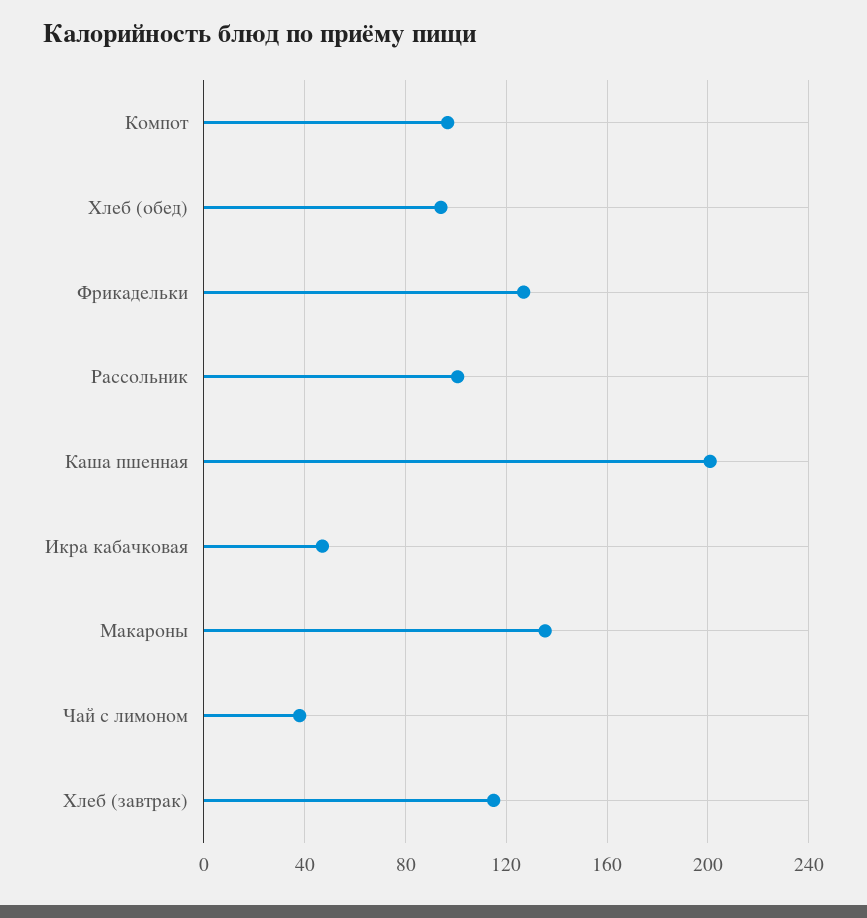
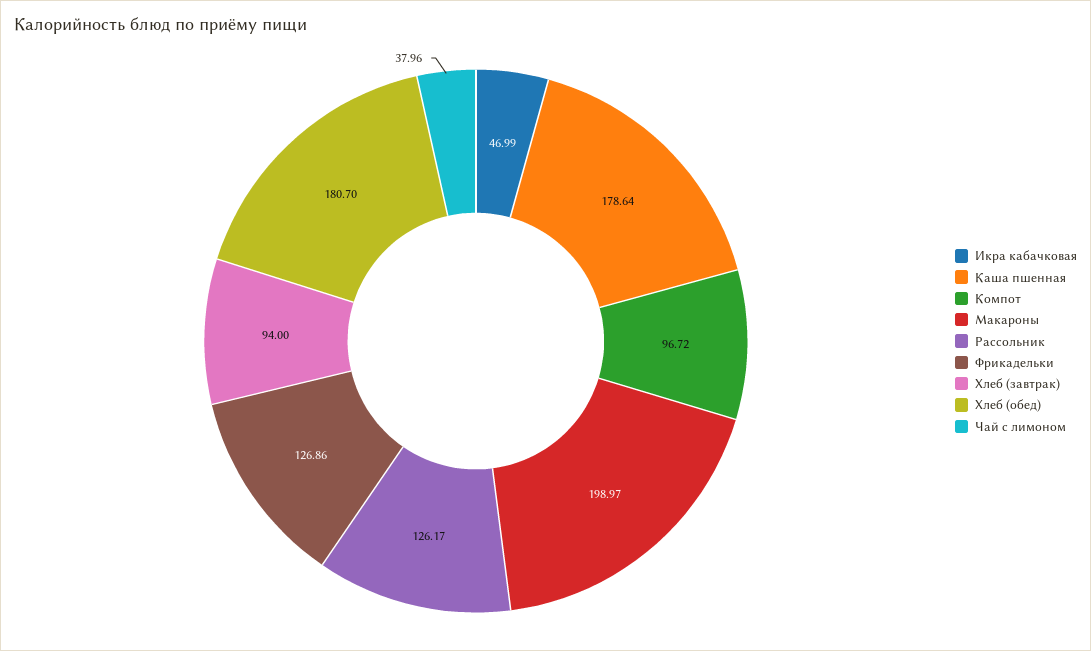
  {
    "Компот": 96.72,
-   "Хлеб (обед)": 95,
+   "Хлеб (обед)": 180.7,
    "Фрикадельки": 126.86,
-   "Рассольник": 100,
+   "Рассольник": 126.17,
-   "Каша пшенная": 200,
+   "Каша пшенная": 178.64,
    "Икра кабачковая": 46.99,
-   "Макароны": 135,
+   "Макароны": 198.97,
    "Чай с лимоном": 37.96,
-   "Хлеб (завтрак)": 115
+   "Хлеб (завтрак)": 94
  }

